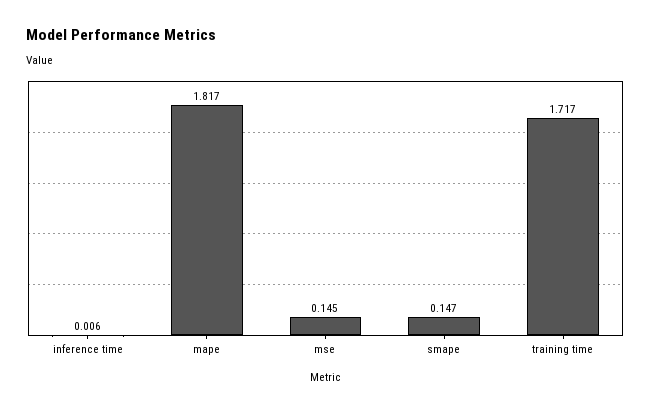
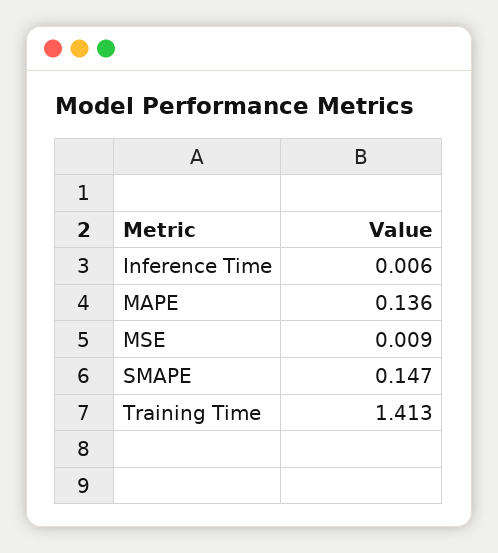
  {
    "inference time": 0.006,
-   "mape": 1.817,
+   "mape": 0.136,
-   "mse": 0.145,
+   "mse": 0.009,
    "smape": 0.147,
-   "training time": 1.717
+   "training time": 1.413
  }

